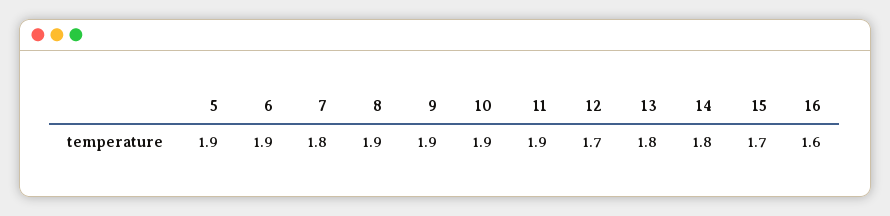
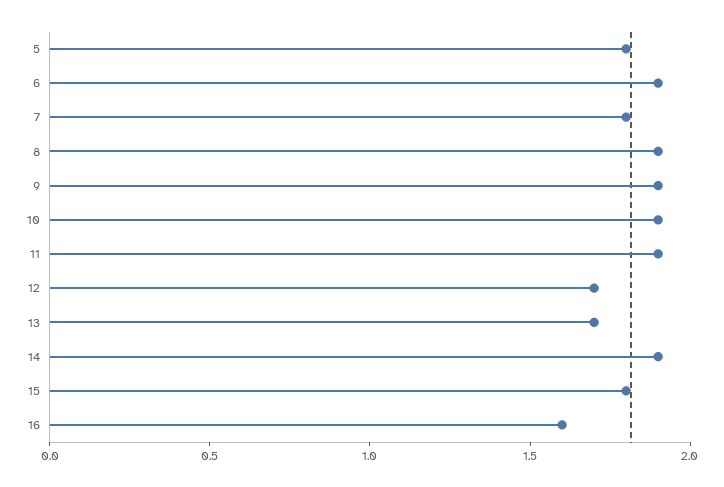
  {
-   "5": 1.9,
+   "5": 1.8,
    "6": 1.9,
    "7": 1.8,
    "8": 1.9,
    "9": 1.9,
    "10": 1.9,
    "11": 1.9,
    "12": 1.7,
-   "13": 1.8,
+   "13": 1.7,
-   "14": 1.8,
+   "14": 1.9,
-   "15": 1.7,
+   "15": 1.8,
    "16": 1.6
  }

